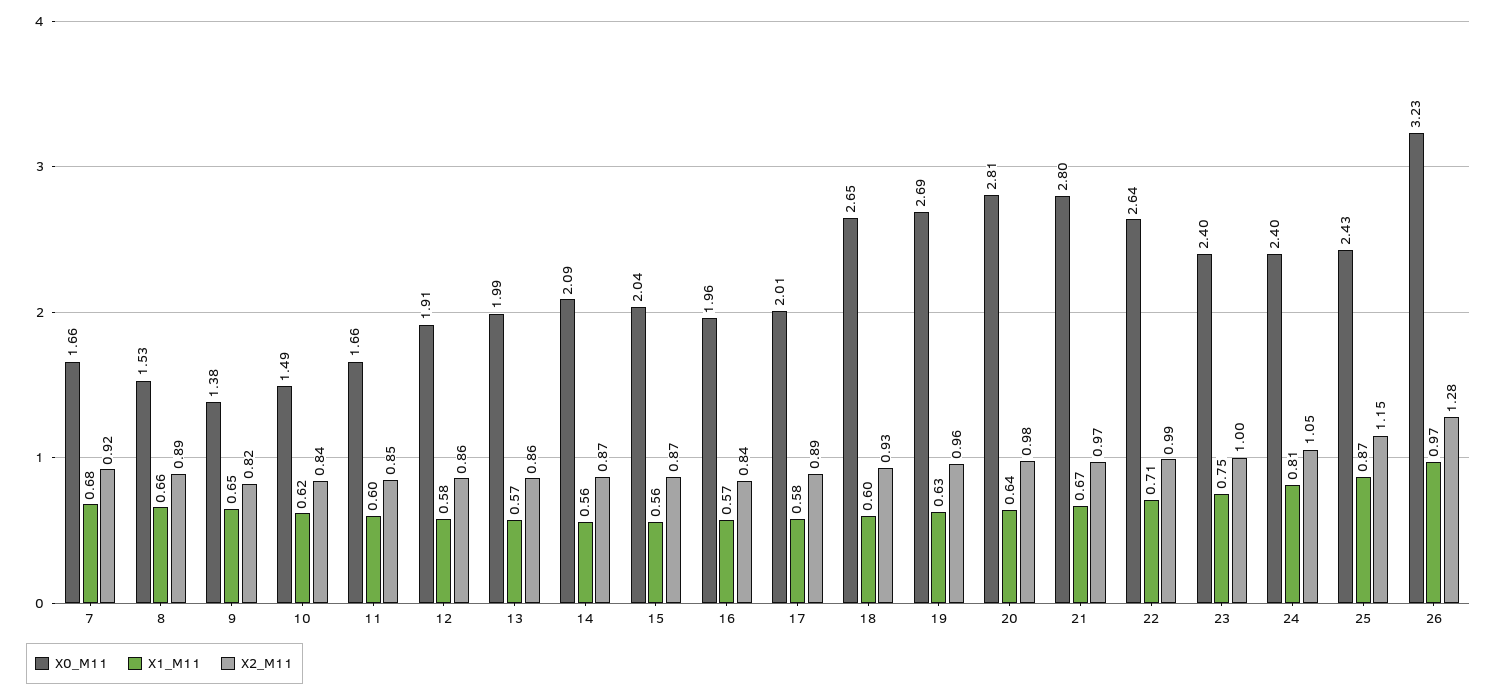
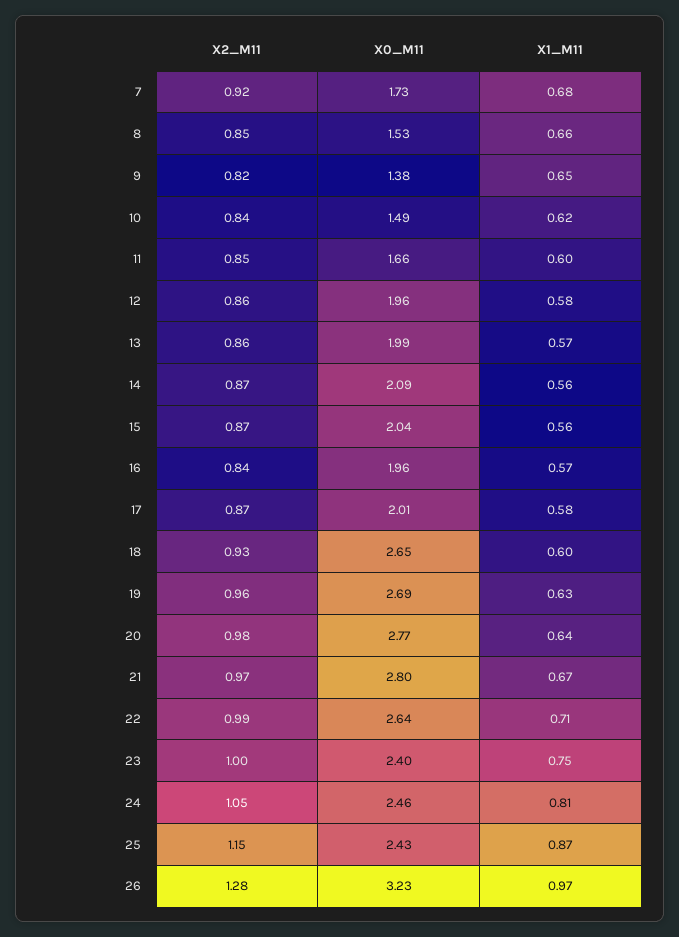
  {
    "X0_M11": {
-     "7": 1.66,
+     "7": 1.73,
      "8": 1.53,
      "9": 1.38,
      "10": 1.49,
      "11": 1.66,
-     "12": 1.91,
+     "12": 1.96,
      "13": 1.99,
      "14": 2.09,
      "15": 2.04,
      "16": 1.96,
      "17": 2.01,
      "18": 2.65,
      "19": 2.69,
-     "20": 2.81,
+     "20": 2.77,
      "21": 2.8,
      "22": 2.64,
      "23": 2.4,
-     "24": 2.4,
+     "24": 2.46,
      "25": 2.43,
      "26": 3.23
    },
    "X1_M11": {
      "7": 0.68,
      "8": 0.66,
      "9": 0.65,
      "10": 0.62,
      "11": 0.6,
      "12": 0.58,
      "13": 0.57,
      "14": 0.56,
      "15": 0.56,
      "16": 0.57,
      "17": 0.58,
      "18": 0.6,
      "19": 0.63,
      "20": 0.64,
      "21": 0.67,
      "22": 0.71,
      "23": 0.75,
      "24": 0.81,
      "25": 0.87,
      "26": 0.97
    },
    "X2_M11": {
      "7": 0.92,
-     "8": 0.89,
+     "8": 0.85,
      "9": 0.82,
      "10": 0.84,
      "11": 0.85,
      "12": 0.86,
      "13": 0.86,
      "14": 0.87,
      "15": 0.87,
      "16": 0.84,
-     "17": 0.89,
+     "17": 0.87,
      "18": 0.93,
      "19": 0.96,
      "20": 0.98,
      "21": 0.97,
      "22": 0.99,
      "23": 1,
      "24": 1.05,
      "25": 1.15,
      "26": 1.28
    }
  }

